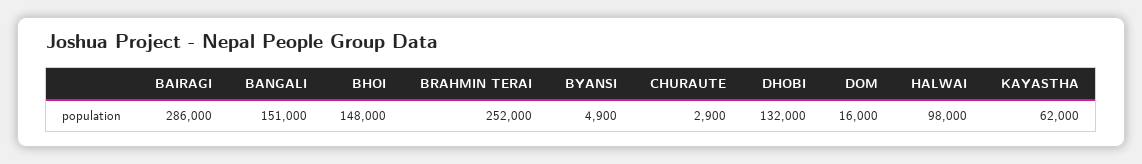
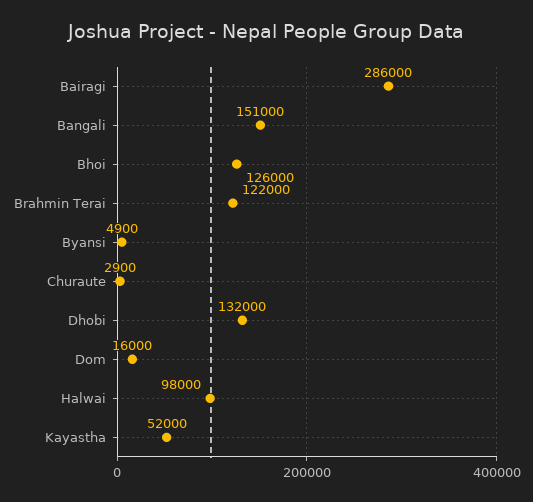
  {
    "BAIRAGI": 286000,
    "BANGALI": 151000,
-   "BHOI": 148000,
+   "BHOI": 126000,
-   "BRAHMIN TERAI": 252000,
+   "BRAHMIN TERAI": 122000,
    "BYANSI": 4900,
    "CHURAUTE": 2900,
    "DHOBI": 132000,
    "DOM": 16000,
    "HALWAI": 98000,
-   "KAYASTHA": 62000
+   "KAYASTHA": 52000
  }

